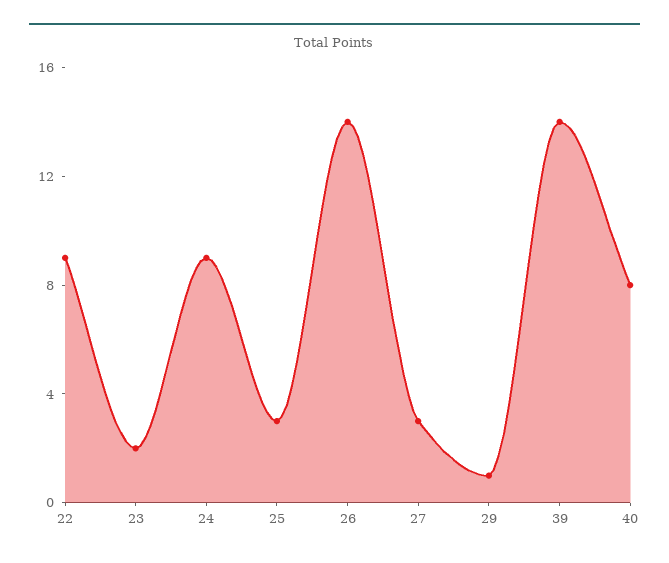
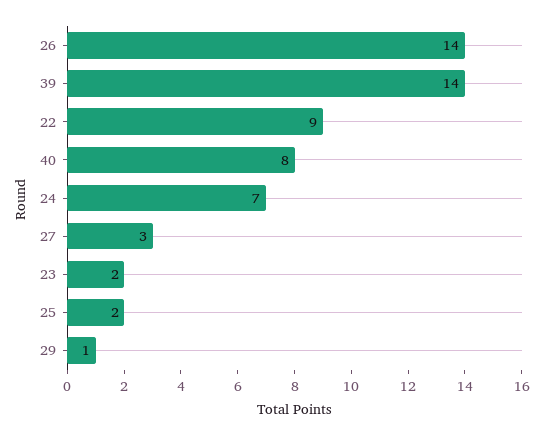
  {
    "22": 9,
    "23": 2,
-   "24": 9,
+   "24": 7,
-   "25": 3,
+   "25": 2,
    "26": 14,
    "27": 3,
    "29": 1,
    "39": 14,
    "40": 8
  }

